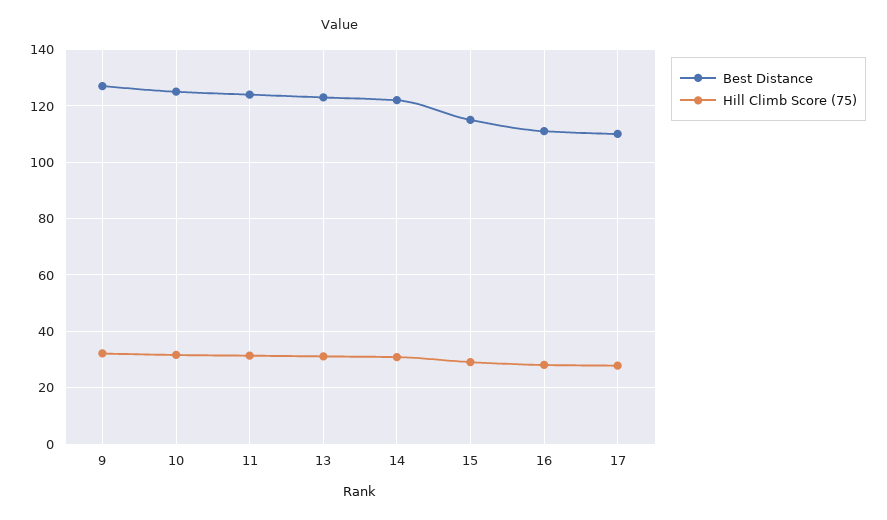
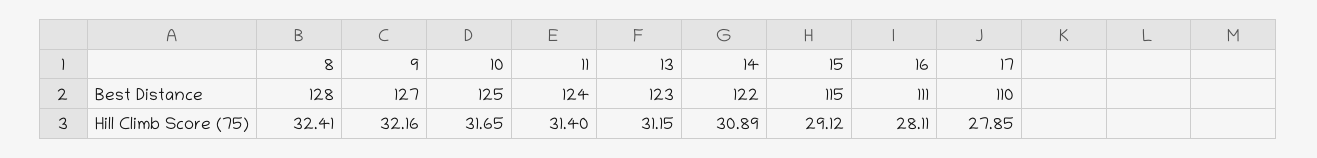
  {
    "Best Distance": {
      "9": 127,
      "10": 125,
      "11": 124,
      "13": 123,
      "14": 122,
      "15": 115,
      "16": 111,
-     "17": 110
+     "17": 110,
+     "8": 128
    },
    "Hill Climb Score (75)": {
      "9": 32.16,
      "10": 31.65,
      "11": 31.4,
      "13": 31.15,
      "14": 30.89,
      "15": 29.12,
      "16": 28.11,
-     "17": 27.85
+     "17": 27.85,
+     "8": 32.41
    }
  }

